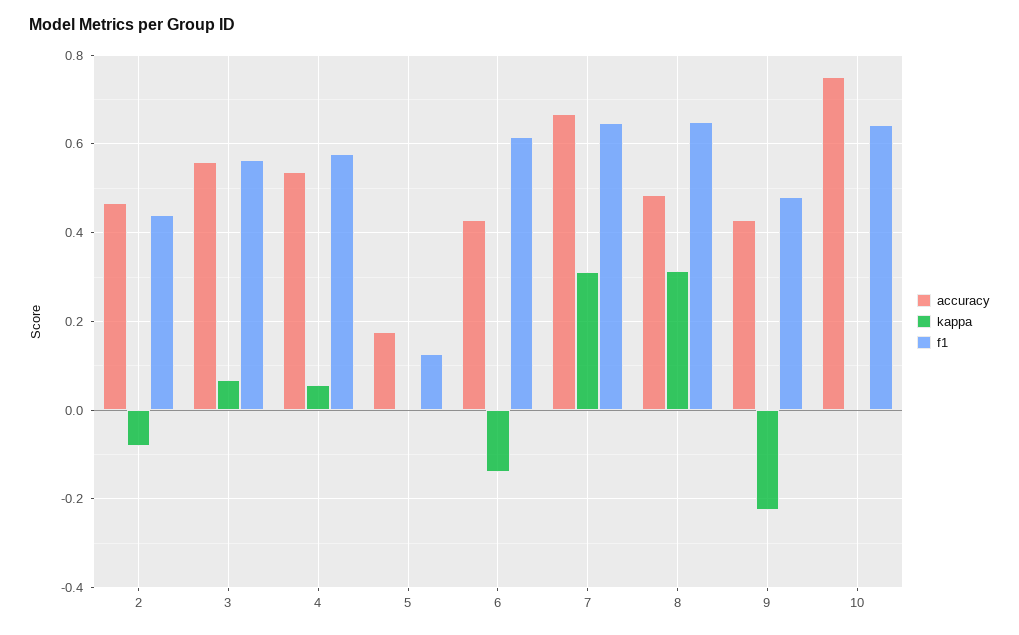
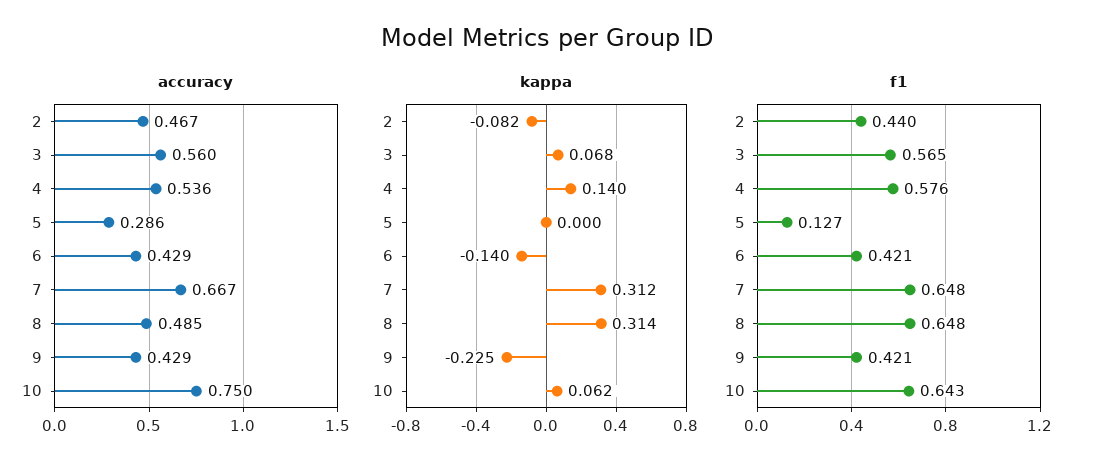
  {
    "accuracy": {
      "2": 0.467,
      "3": 0.56,
      "4": 0.536,
-     "5": 0.18,
+     "5": 0.286,
      "6": 0.429,
      "7": 0.667,
      "8": 0.485,
      "9": 0.429,
      "10": 0.75
    },
    "kappa": {
      "2": -0.082,
      "3": 0.068,
-     "4": 0.06,
+     "4": 0.14,
      "5": 0,
      "6": -0.14,
      "7": 0.312,
      "8": 0.314,
      "9": -0.225,
-     "10": 0
+     "10": 0.062
    },
    "f1": {
      "2": 0.44,
      "3": 0.565,
      "4": 0.576,
      "5": 0.127,
-     "6": 0.62,
+     "6": 0.421,
      "7": 0.648,
      "8": 0.648,
-     "9": 0.48,
+     "9": 0.421,
      "10": 0.643
    }
  }

